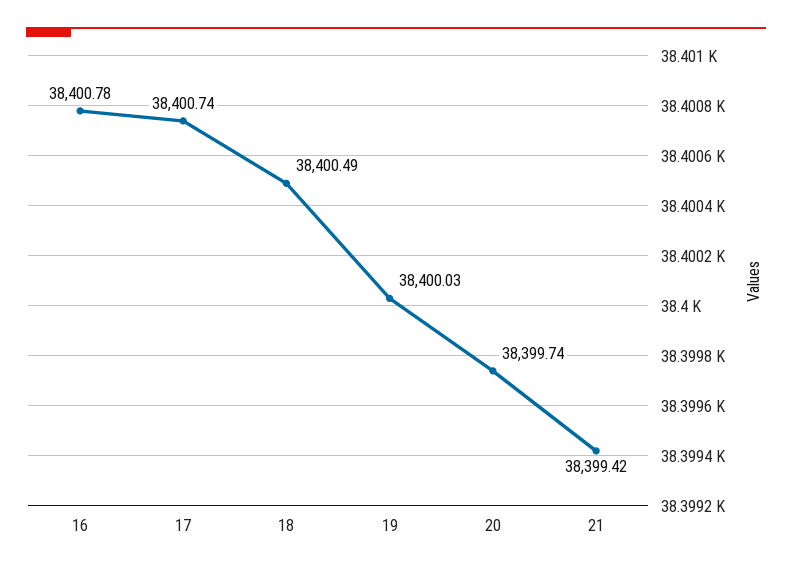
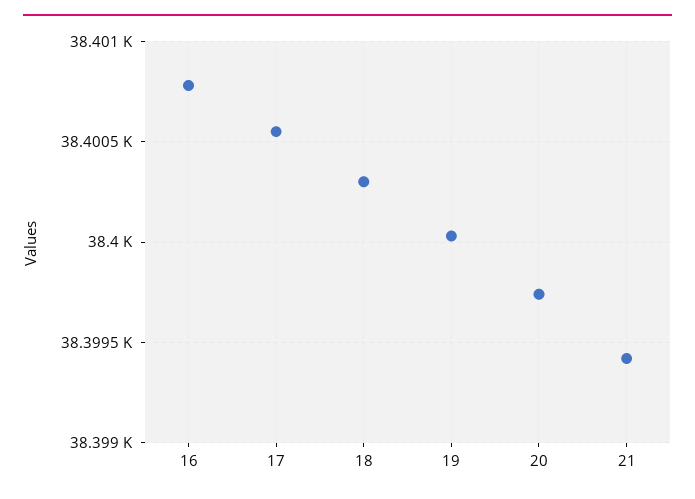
  {
    "16": 38400.78,
-   "17": 38400.74,
+   "17": 38400.55,
-   "18": 38400.49,
+   "18": 38400.3,
    "19": 38400.03,
    "20": 38399.74,
    "21": 38399.42
  }

